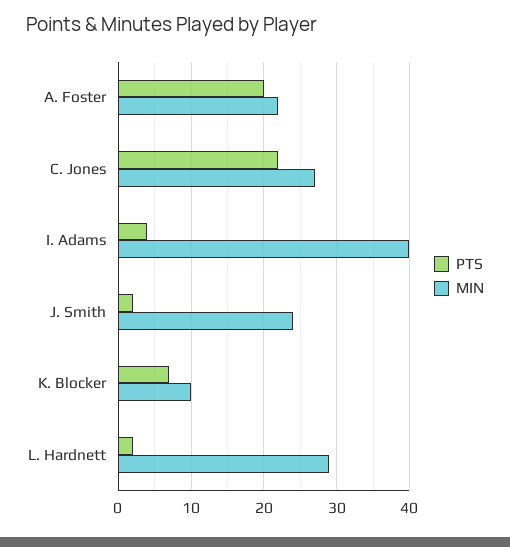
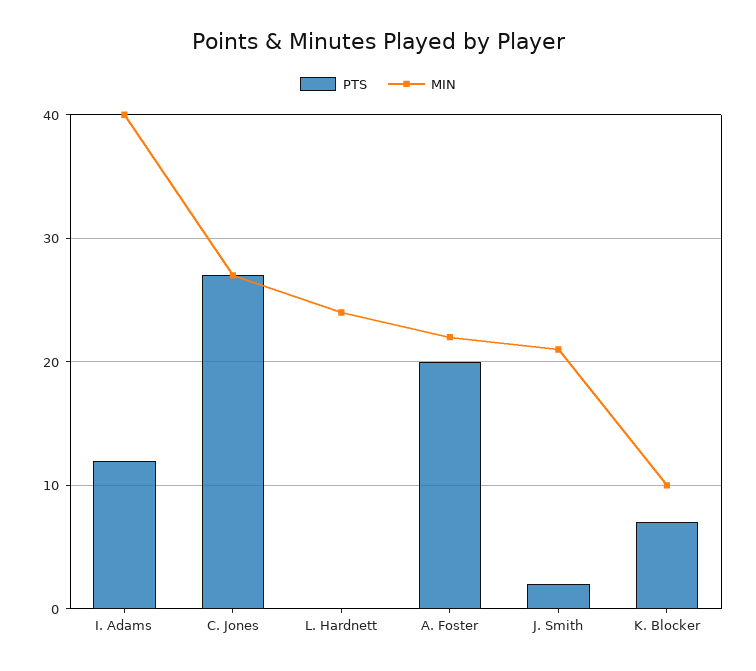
  {
    "PTS": {
      "A. Foster": 20,
-     "C. Jones": 22,
+     "C. Jones": 27,
-     "I. Adams": 4,
+     "I. Adams": 12,
      "J. Smith": 2,
      "K. Blocker": 7,
-     "L. Hardnett": 2
+     "L. Hardnett": 0
    },
    "MIN": {
      "A. Foster": 22,
      "C. Jones": 27,
      "I. Adams": 40,
-     "J. Smith": 24,
+     "J. Smith": 21,
      "K. Blocker": 10,
-     "L. Hardnett": 29
+     "L. Hardnett": 24
    }
  }

